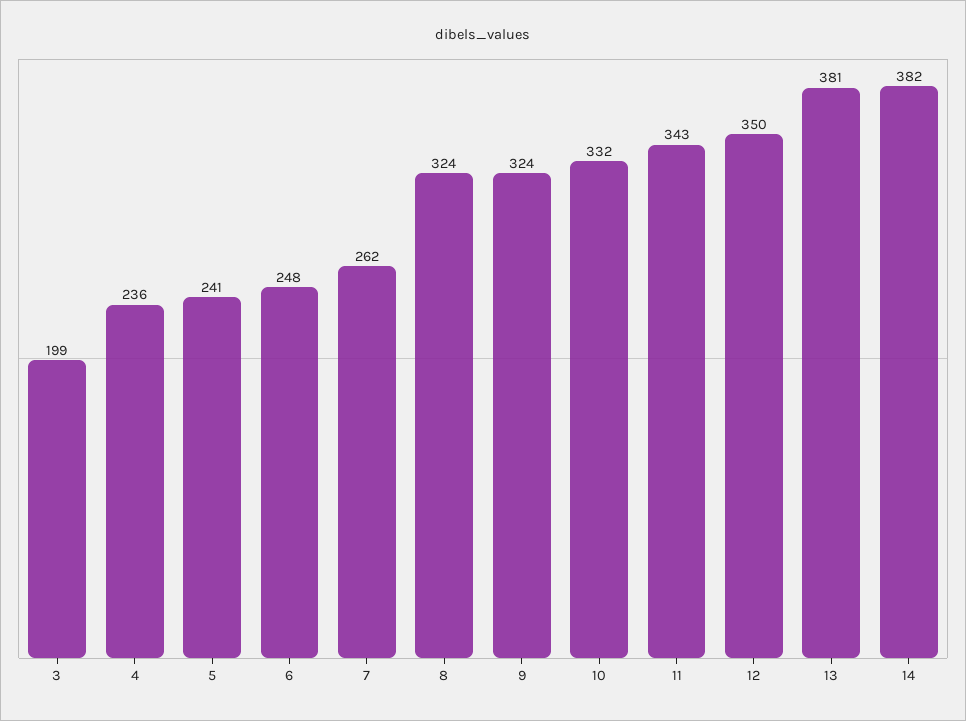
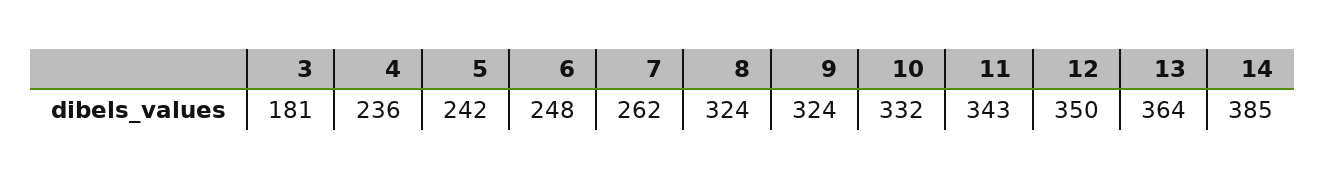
  {
-   "3": 199,
+   "3": 181,
    "4": 236,
-   "5": 241,
+   "5": 242,
    "6": 248,
    "7": 262,
    "8": 324,
    "9": 324,
    "10": 332,
    "11": 343,
    "12": 350,
-   "13": 381,
+   "13": 364,
-   "14": 382
+   "14": 385
  }

